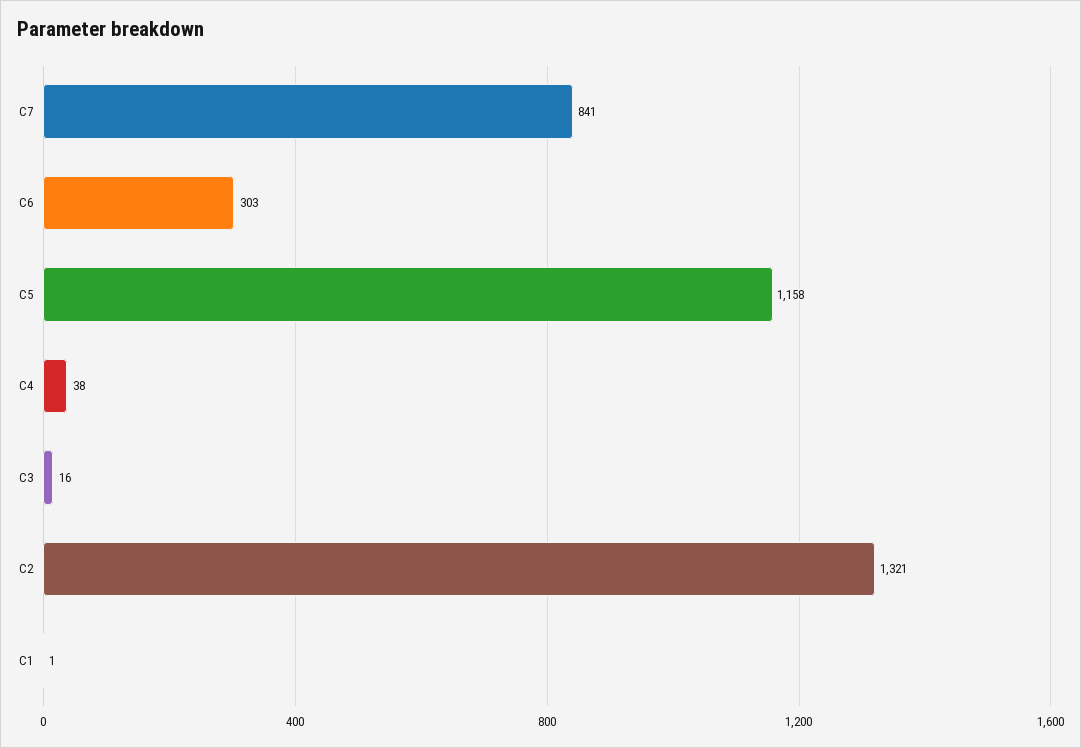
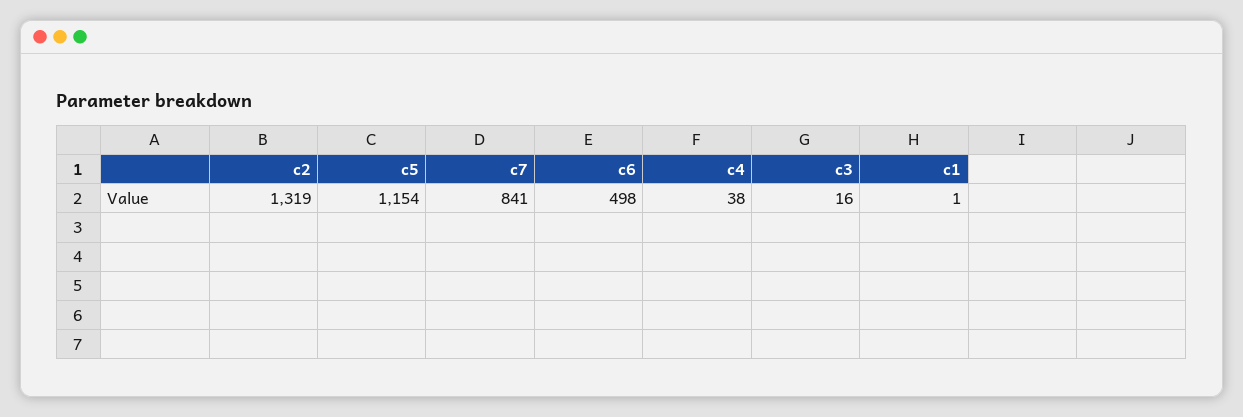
  {
    "C7": 841,
-   "C6": 303,
+   "C6": 498,
-   "C5": 1158,
+   "C5": 1154,
    "C4": 38,
    "C3": 16,
-   "C2": 1321,
+   "C2": 1319,
    "C1": 1
  }

